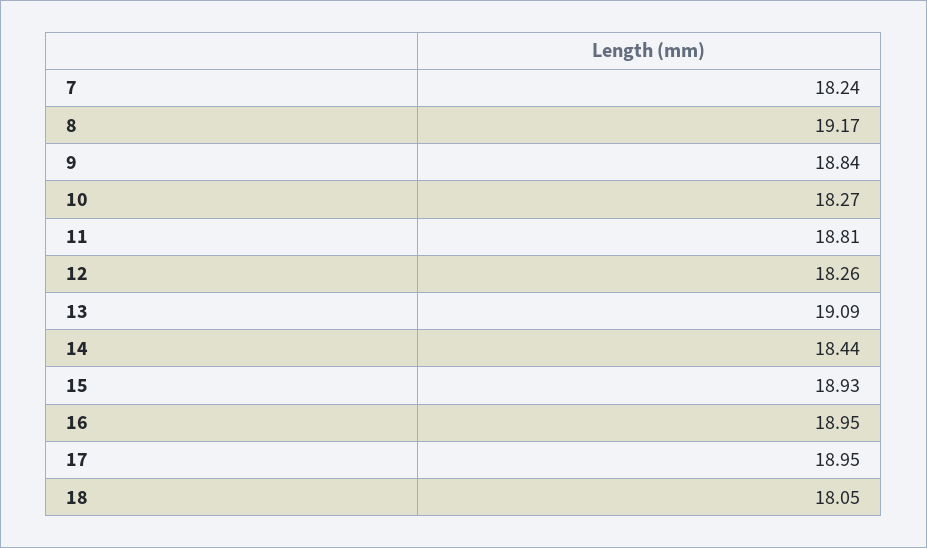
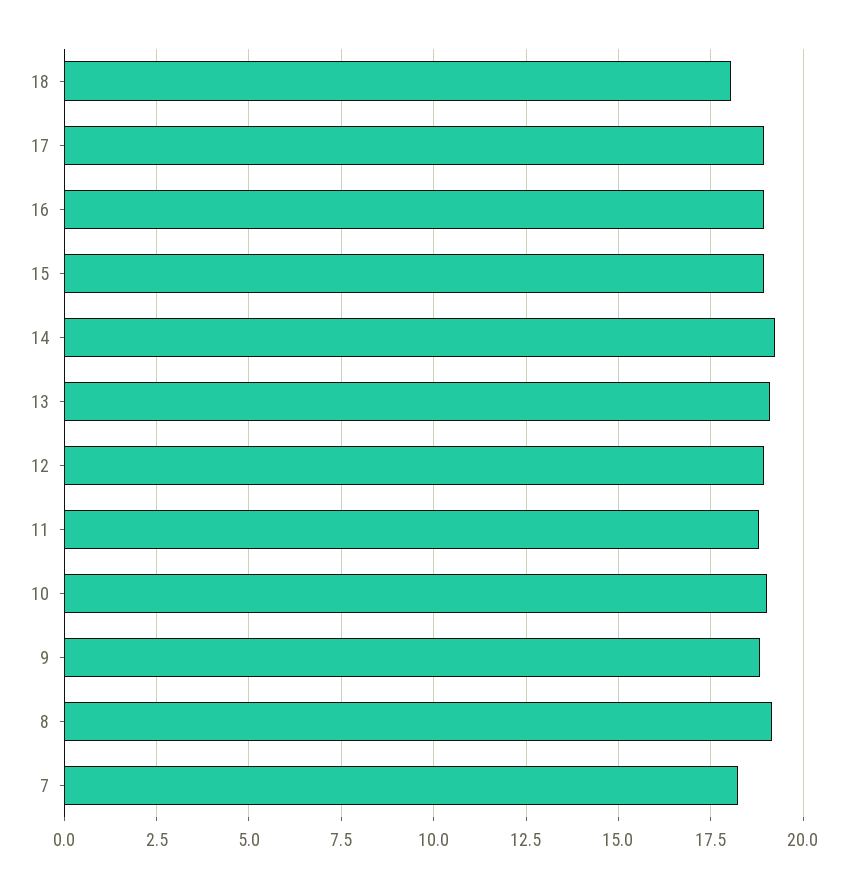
  {
    "7": 18.24,
    "8": 19.17,
    "9": 18.84,
-   "10": 18.27,
+   "10": 19,
    "11": 18.81,
-   "12": 18.26,
+   "12": 19,
    "13": 19.09,
-   "14": 18.44,
+   "14": 19.25,
    "15": 18.93,
    "16": 18.95,
    "17": 18.95,
    "18": 18.05
  }

